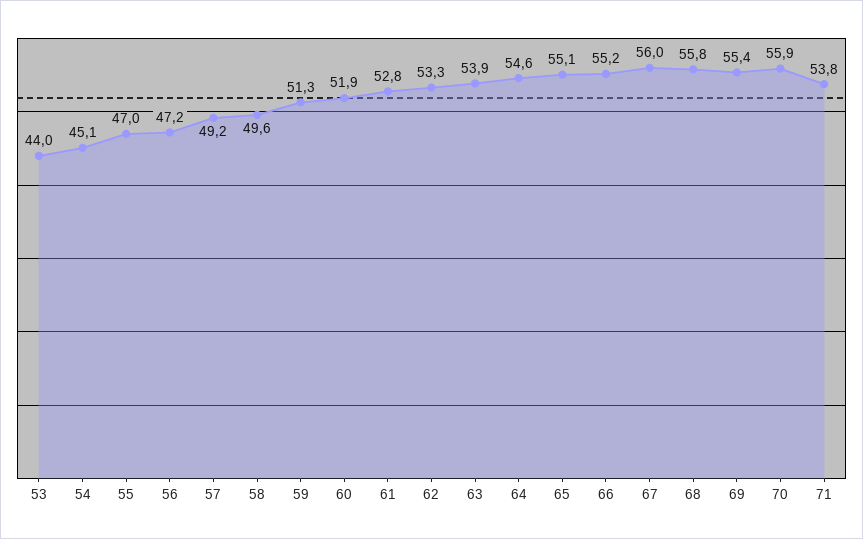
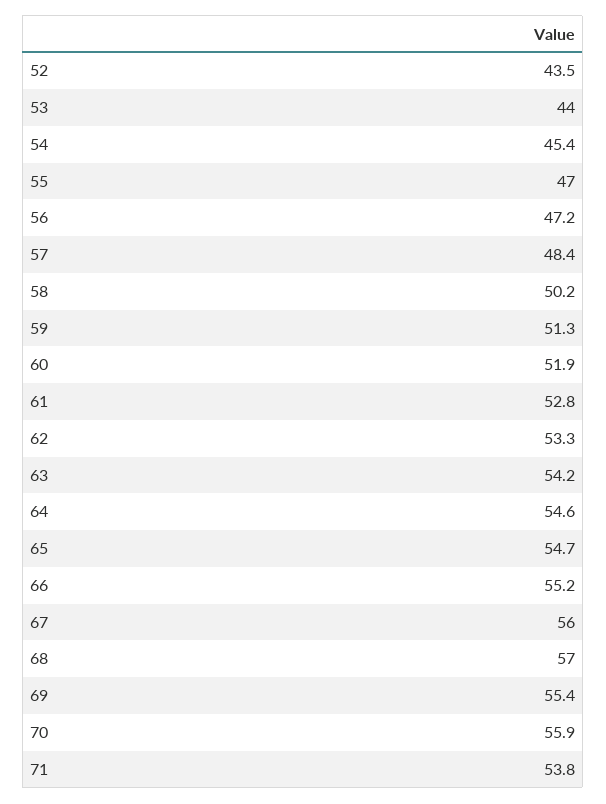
  {
    "53": 44,
-   "54": 45.1,
+   "54": 45.4,
    "55": 47,
    "56": 47.2,
-   "57": 49.2,
+   "57": 48.4,
-   "58": 49.6,
+   "58": 50.2,
    "59": 51.3,
    "60": 51.9,
    "61": 52.8,
    "62": 53.3,
-   "63": 53.9,
+   "63": 54.2,
    "64": 54.6,
-   "65": 55.1,
+   "65": 54.7,
    "66": 55.2,
    "67": 56,
-   "68": 55.8,
+   "68": 57,
    "69": 55.4,
    "70": 55.9,
-   "71": 53.8
+   "71": 53.8,
+   "52": 43.5
  }

